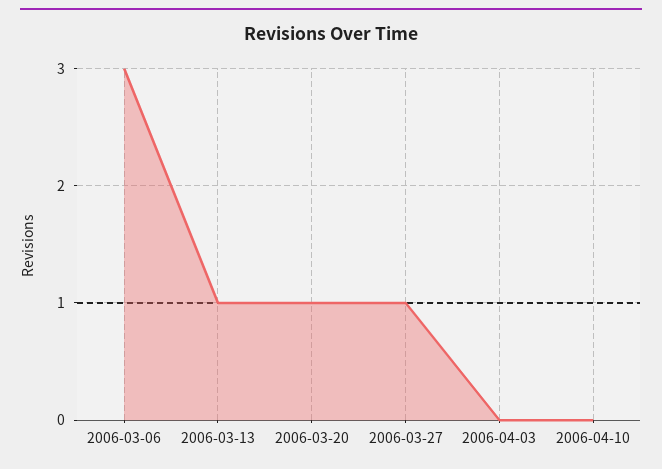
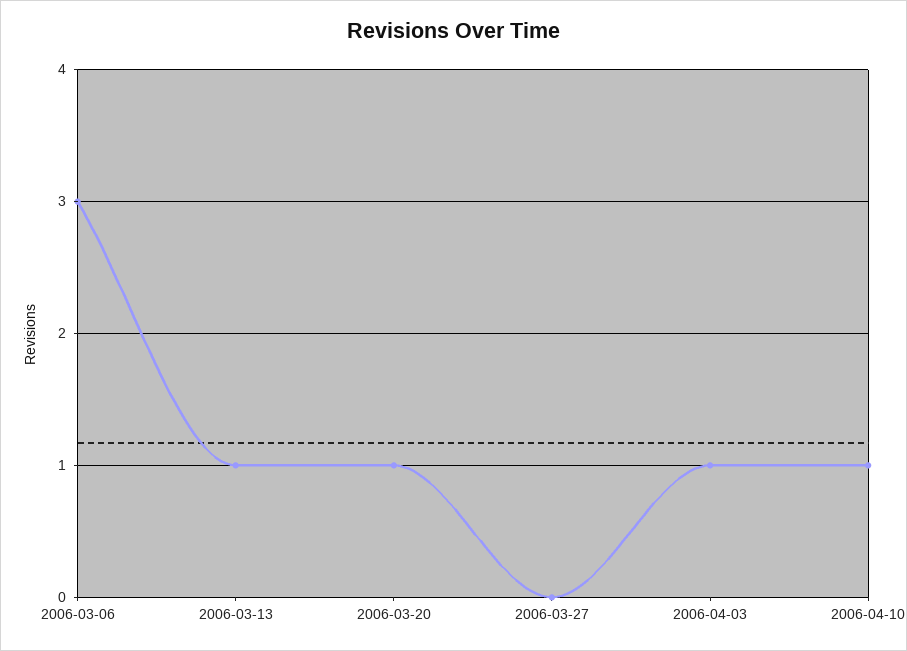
  {
    "2006-03-06": 3,
    "2006-03-13": 1,
    "2006-03-20": 1,
-   "2006-03-27": 1,
+   "2006-03-27": 0,
-   "2006-04-03": 0,
+   "2006-04-03": 1,
-   "2006-04-10": 0
+   "2006-04-10": 1
  }

